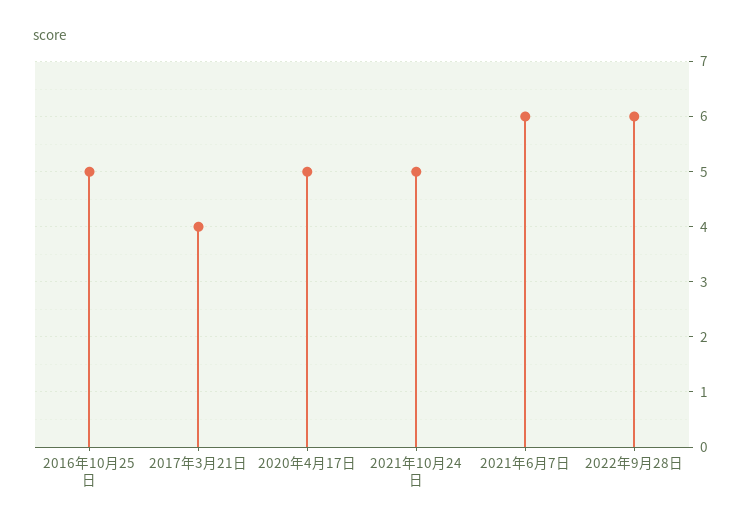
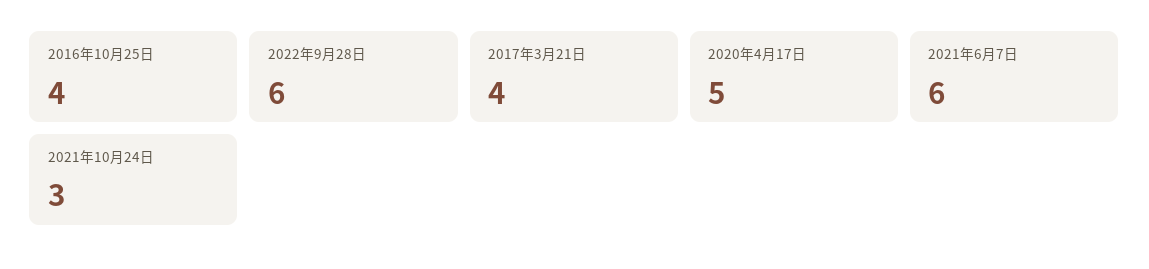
  {
-   "2016年10月25日": 5,
+   "2016年10月25日": 4,
    "2017年3月21日": 4,
    "2020年4月17日": 5,
-   "2021年10月24日": 5,
+   "2021年10月24日": 3,
    "2021年6月7日": 6,
    "2022年9月28日": 6
  }

